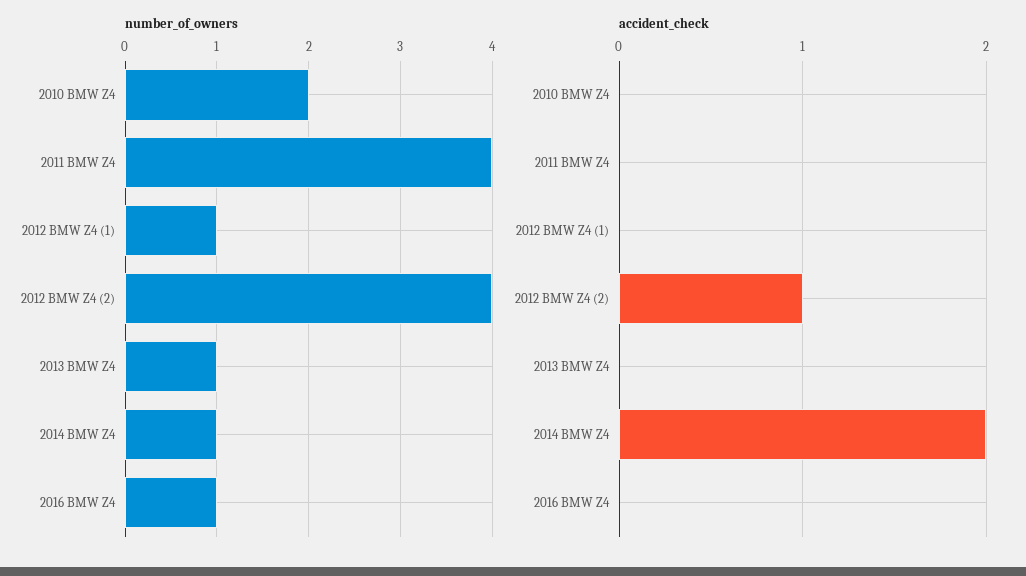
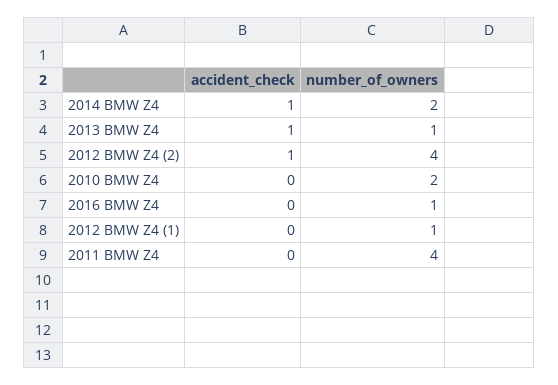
  {
    "number_of_owners": {
      "2010 BMW Z4": 2,
      "2011 BMW Z4": 4,
      "2012 BMW Z4 (1)": 1,
      "2012 BMW Z4 (2)": 4,
      "2013 BMW Z4": 1,
-     "2014 BMW Z4": 1,
+     "2014 BMW Z4": 2,
      "2016 BMW Z4": 1
    },
    "accident_check": {
      "2010 BMW Z4": 0,
      "2011 BMW Z4": 0,
      "2012 BMW Z4 (1)": 0,
      "2012 BMW Z4 (2)": 1,
-     "2013 BMW Z4": 0,
+     "2013 BMW Z4": 1,
-     "2014 BMW Z4": 2,
+     "2014 BMW Z4": 1,
      "2016 BMW Z4": 0
    }
  }

